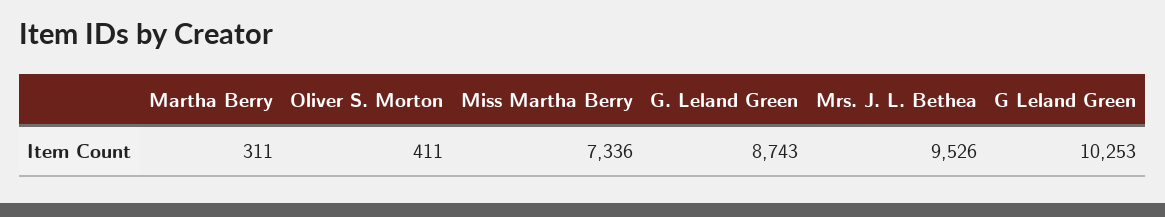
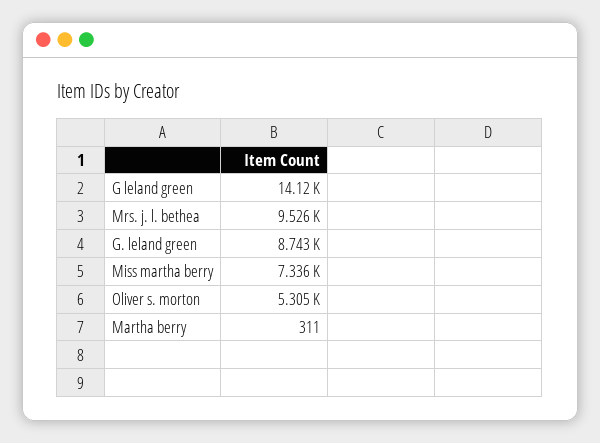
  {
    "Martha Berry": 311,
-   "Oliver S. Morton": 411,
+   "Oliver S. Morton": 5305,
    "Miss Martha Berry": 7336,
    "G. Leland Green": 8743,
    "Mrs. J. L. Bethea": 9526,
-   "G Leland Green": 10253
+   "G Leland Green": 14120
  }

